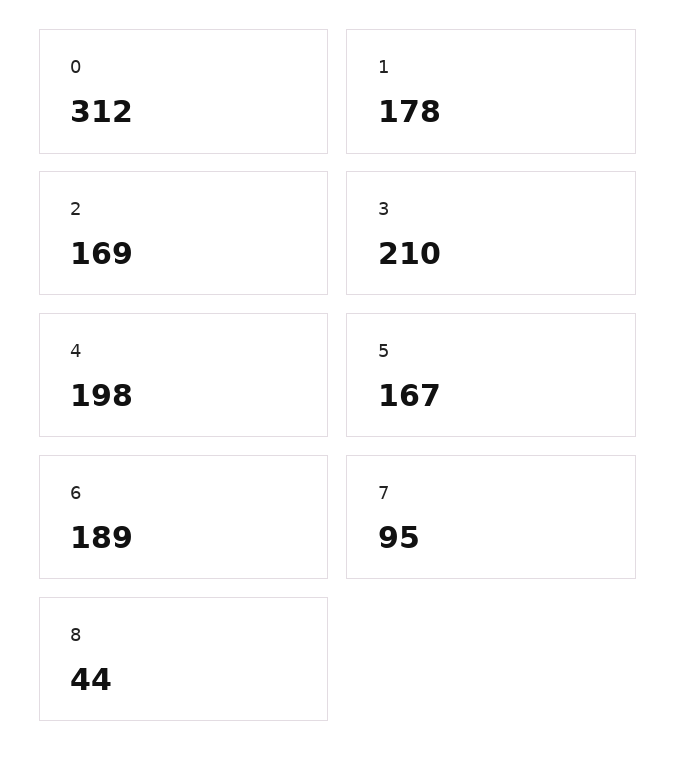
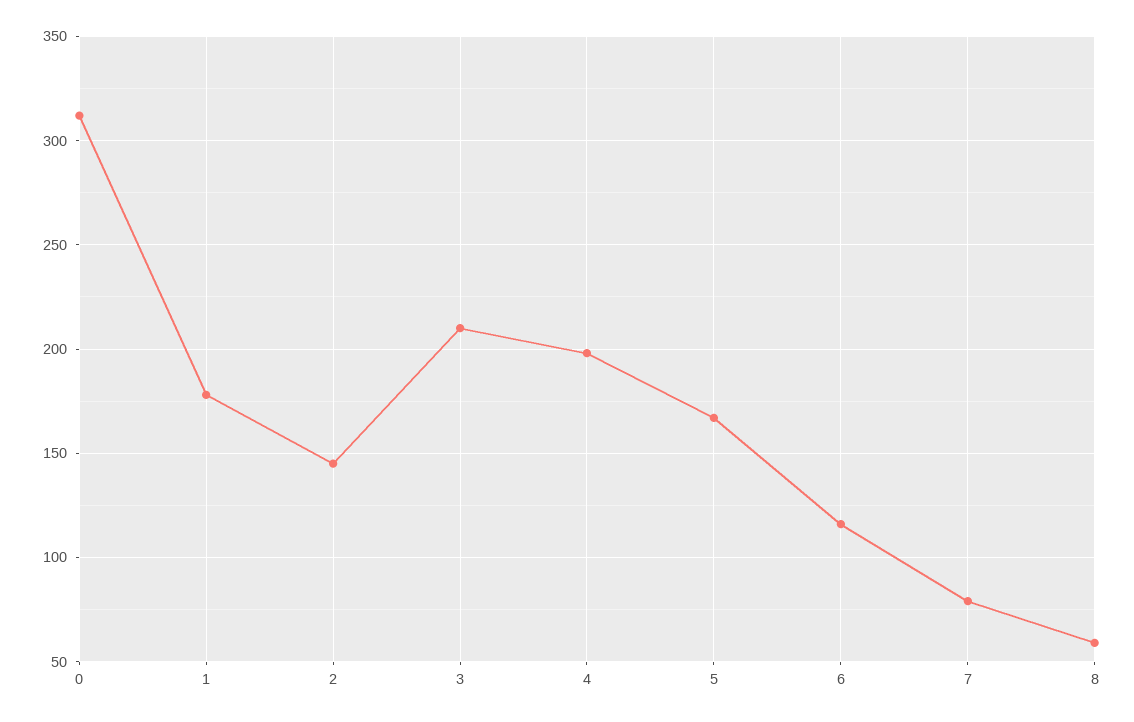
  {
    "0": 312,
    "1": 178,
-   "2": 169,
+   "2": 145,
    "3": 210,
    "4": 198,
    "5": 167,
-   "6": 189,
+   "6": 115,
-   "7": 95,
+   "7": 80,
-   "8": 44
+   "8": 60
  }

